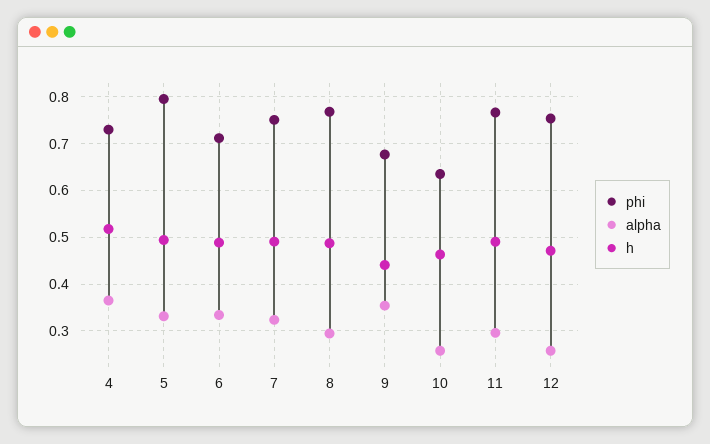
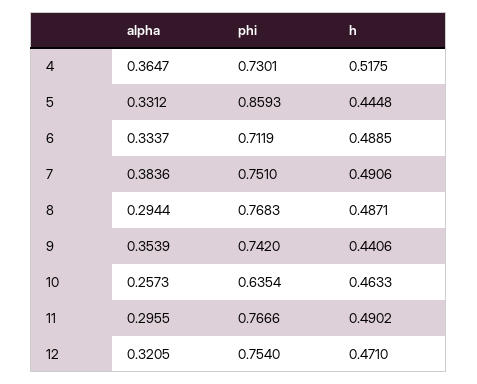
  {
    "phi": {
      "4": 0.7301,
-     "5": 0.8,
+     "5": 0.8593,
      "6": 0.7119,
      "7": 0.751,
      "8": 0.7683,
-     "9": 0.68,
+     "9": 0.742,
      "10": 0.6354,
      "11": 0.7666,
      "12": 0.754
    },
    "alpha": {
      "4": 0.3647,
      "5": 0.3312,
      "6": 0.3337,
-     "7": 0.32,
+     "7": 0.3836,
      "8": 0.2944,
      "9": 0.3539,
      "10": 0.2573,
      "11": 0.2955,
-     "12": 0.26
+     "12": 0.3205
    },
    "h": {
      "4": 0.5175,
-     "5": 0.5,
+     "5": 0.4448,
      "6": 0.4885,
      "7": 0.4906,
      "8": 0.4871,
      "9": 0.4406,
      "10": 0.4633,
      "11": 0.4902,
      "12": 0.471
    }
  }

